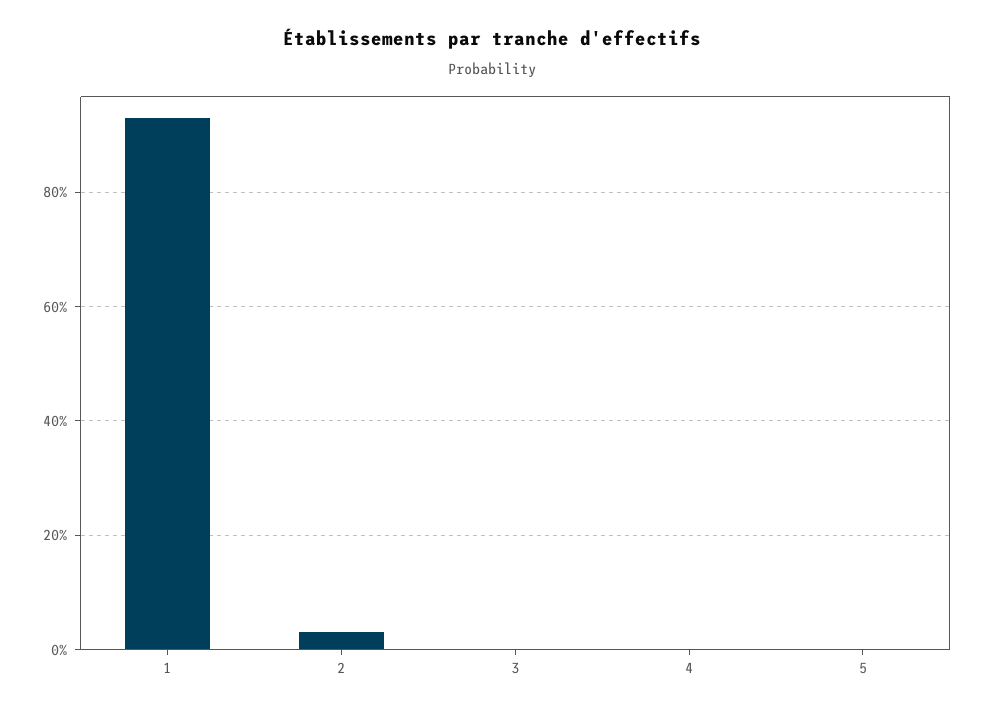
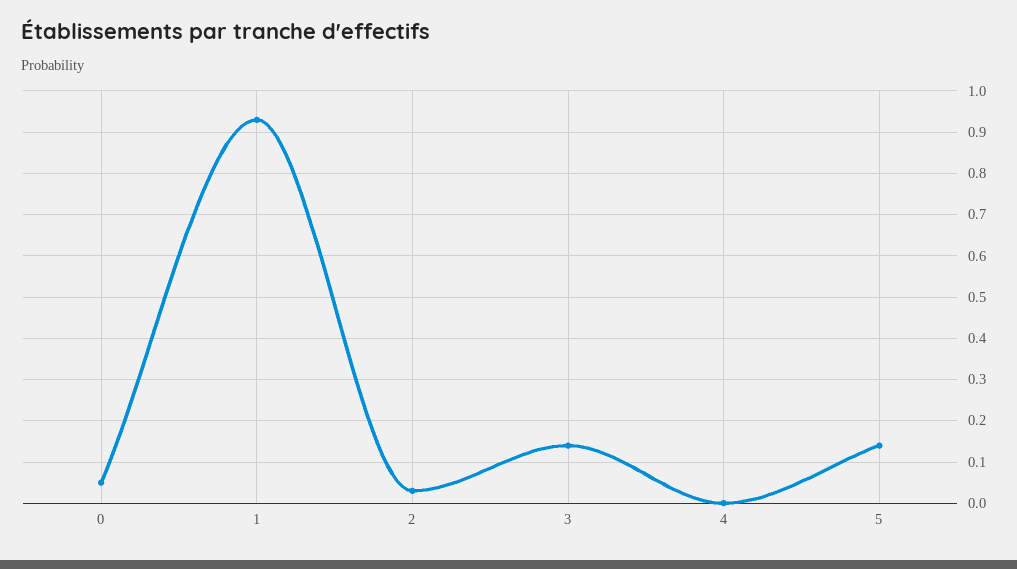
  {
    "1": 0.95,
    "2": 0.05,
-   "3": 0,
+   "3": 0.15,
    "4": 0,
-   "5": 0
+   "5": 0.15,
+   "0": 0.05
  }

